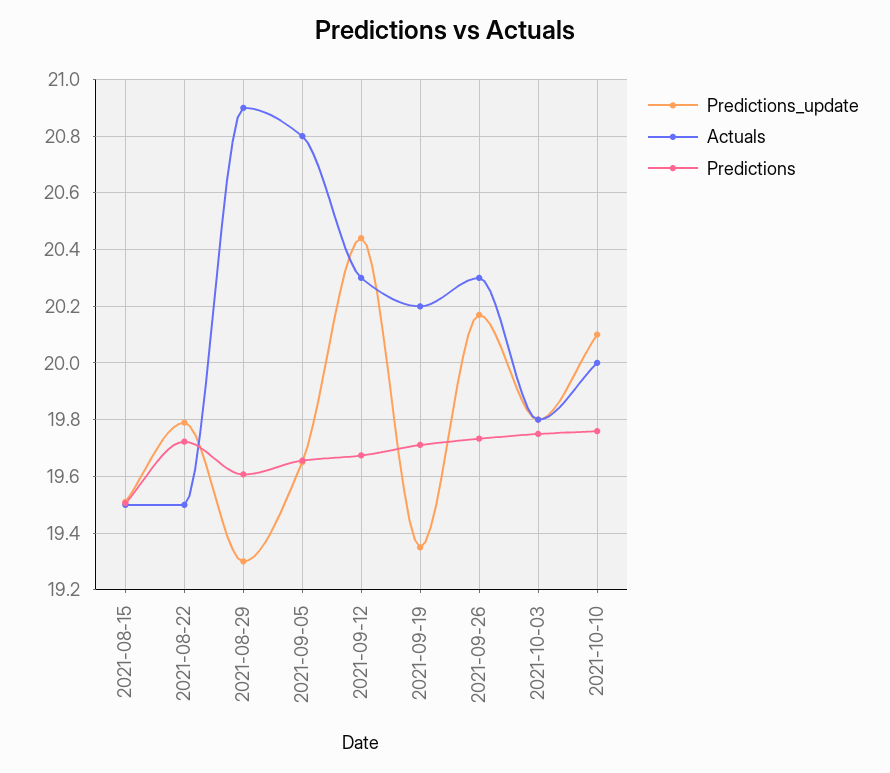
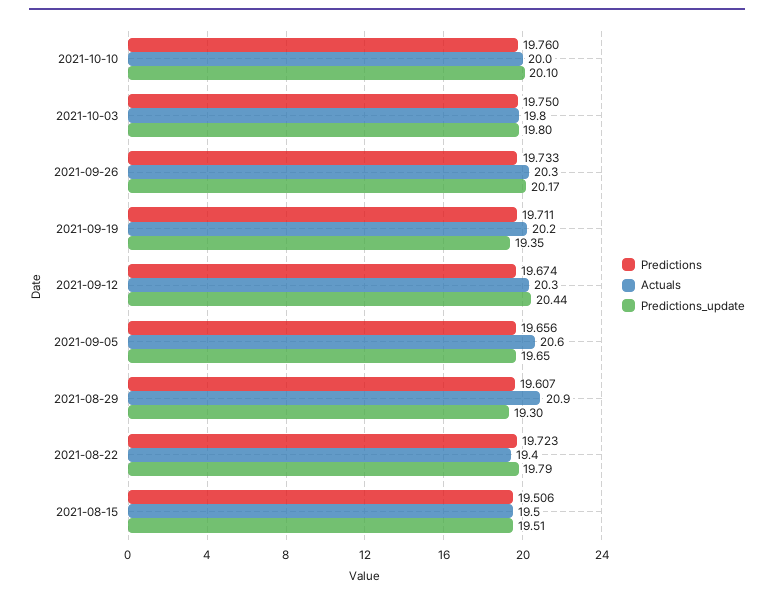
  {
    "Predictions_update": {
      "2021-08-15": 19.51,
      "2021-08-22": 19.79,
      "2021-08-29": 19.3,
      "2021-09-05": 19.65,
      "2021-09-12": 20.44,
      "2021-09-19": 19.35,
      "2021-09-26": 20.17,
      "2021-10-03": 19.8,
      "2021-10-10": 20.1
    },
    "Actuals": {
      "2021-08-15": 19.5,
-     "2021-08-22": 19.5,
+     "2021-08-22": 19.4,
      "2021-08-29": 20.9,
-     "2021-09-05": 20.8,
+     "2021-09-05": 20.6,
      "2021-09-12": 20.3,
      "2021-09-19": 20.2,
      "2021-09-26": 20.3,
      "2021-10-03": 19.8,
      "2021-10-10": 20
    },
    "Predictions": {
      "2021-08-15": 19.506,
      "2021-08-22": 19.723,
      "2021-08-29": 19.607,
      "2021-09-05": 19.656,
      "2021-09-12": 19.674,
      "2021-09-19": 19.711,
      "2021-09-26": 19.733,
      "2021-10-03": 19.75,
      "2021-10-10": 19.76
    }
  }

